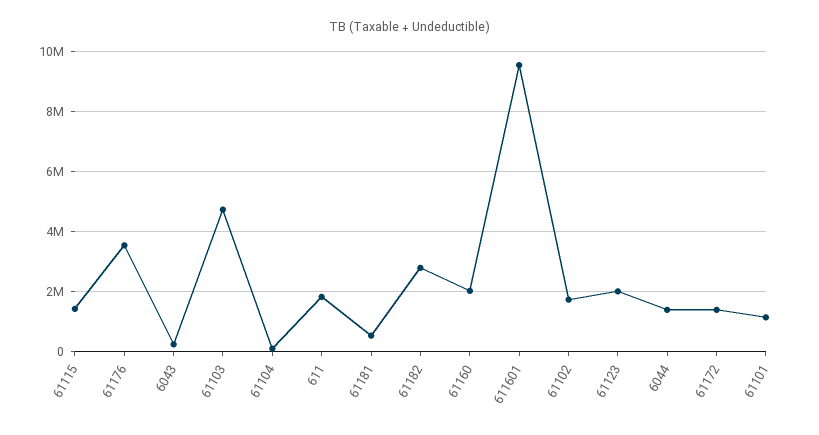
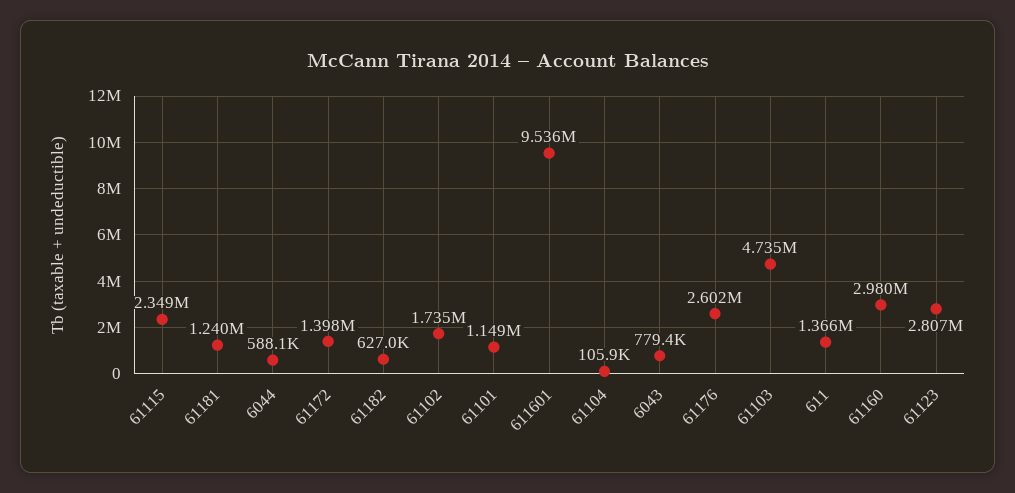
  {
-   "61115": 1400000,
+   "61115": 2349000,
-   "61176": 3600000,
+   "61176": 2602000,
-   "6043": 200000,
+   "6043": 779400,
    "61103": 4735000,
    "61104": 105900,
-   "611": 1800000,
+   "611": 1366000,
-   "61181": 600000,
+   "61181": 1240000,
-   "61182": 2800000,
+   "61182": 627000,
-   "61160": 2000000,
+   "61160": 2980000,
    "611601": 9536000,
    "61102": 1735000,
-   "61123": 2000000,
+   "61123": 2807000,
-   "6044": 1400000,
+   "6044": 588100,
    "61172": 1398000,
    "61101": 1149000
  }

